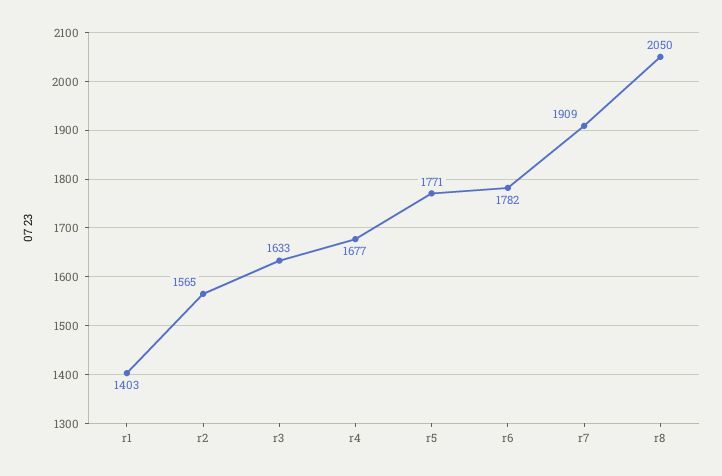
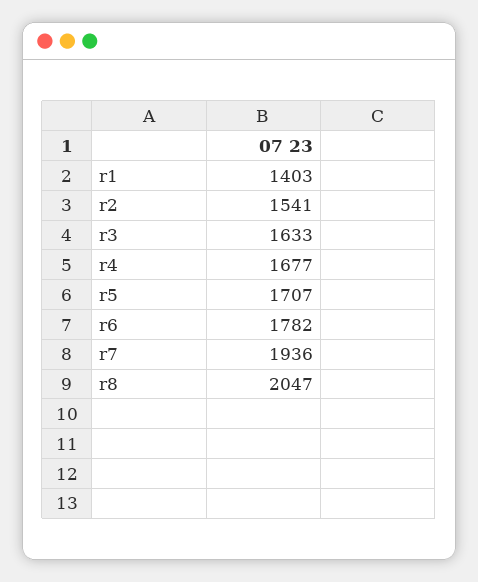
  {
    "r1": 1403,
-   "r2": 1565,
+   "r2": 1541,
    "r3": 1633,
    "r4": 1677,
-   "r5": 1771,
+   "r5": 1707,
    "r6": 1782,
-   "r7": 1909,
+   "r7": 1936,
-   "r8": 2050
+   "r8": 2047
  }

